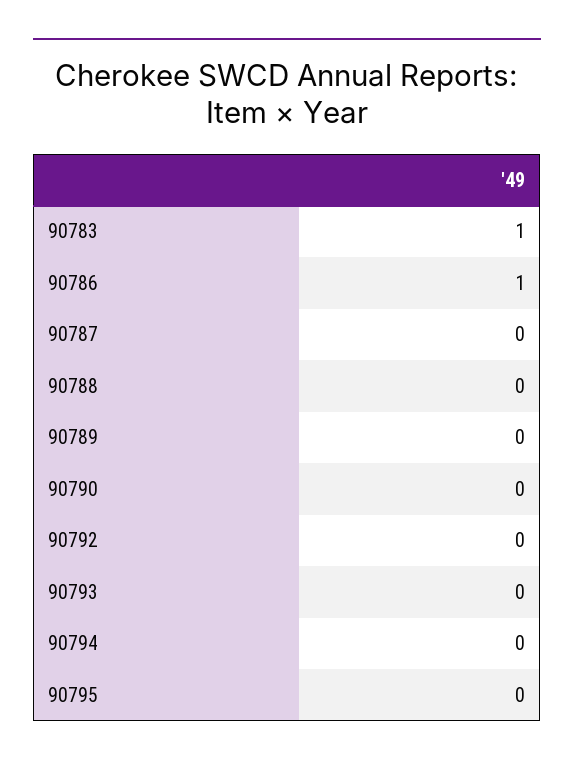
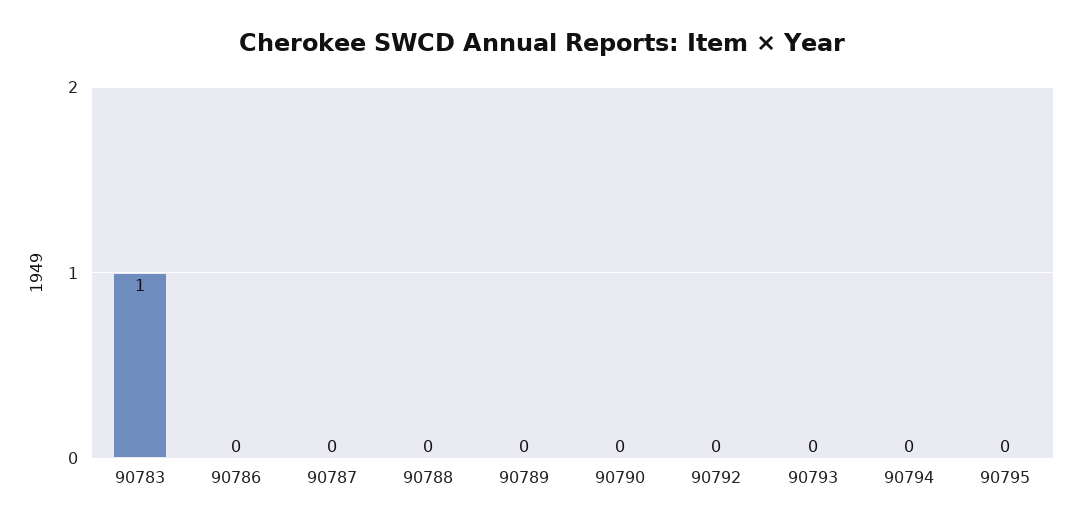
  {
    "90783": 1,
-   "90786": 1,
+   "90786": 0,
    "90787": 0,
    "90788": 0,
    "90789": 0,
    "90790": 0,
    "90792": 0,
    "90793": 0,
    "90794": 0,
    "90795": 0
  }

